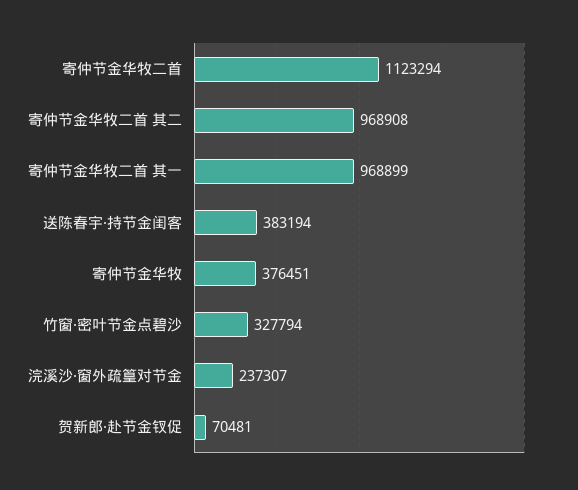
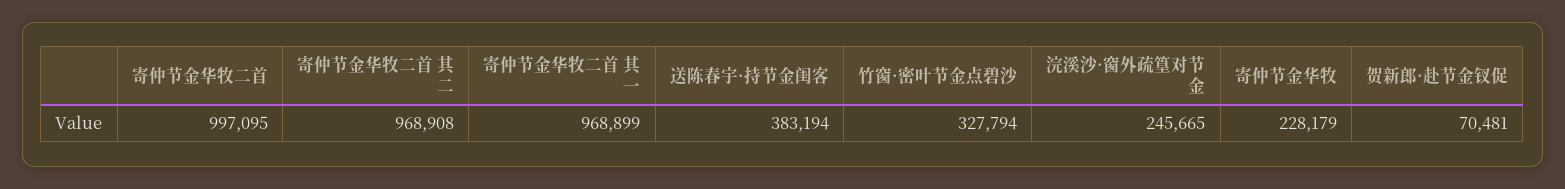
  {
-   "寄仲节金华牧二首": 1123294,
+   "寄仲节金华牧二首": 997095,
    "寄仲节金华牧二首 其二": 968908,
    "寄仲节金华牧二首 其一": 968899,
    "送陈春宇·持节金闺客": 383194,
-   "寄仲节金华牧": 376451,
+   "寄仲节金华牧": 228179,
    "竹窗·密叶节金点碧沙": 327794,
-   "浣溪沙·窗外疏篁对节金": 237307,
+   "浣溪沙·窗外疏篁对节金": 245665,
    "贺新郎·赴节金钗促": 70481
  }

